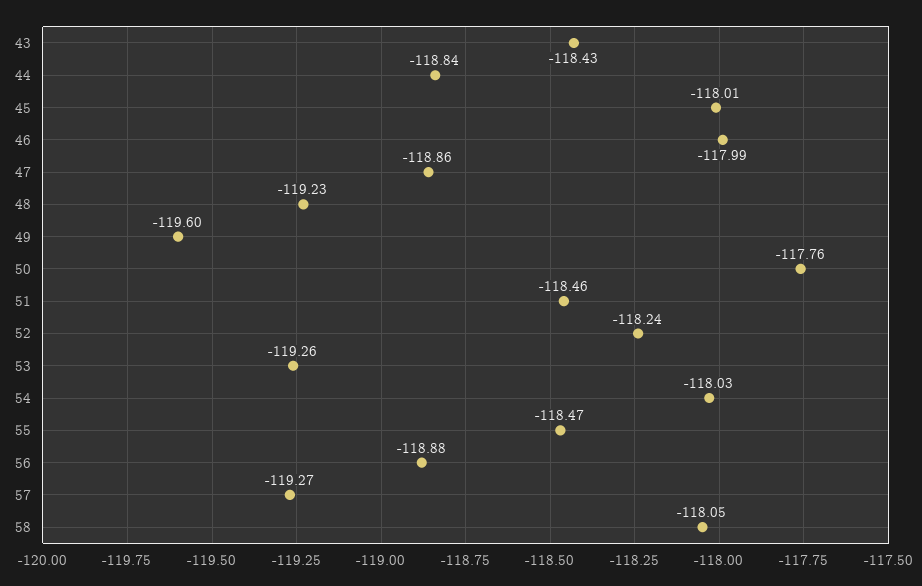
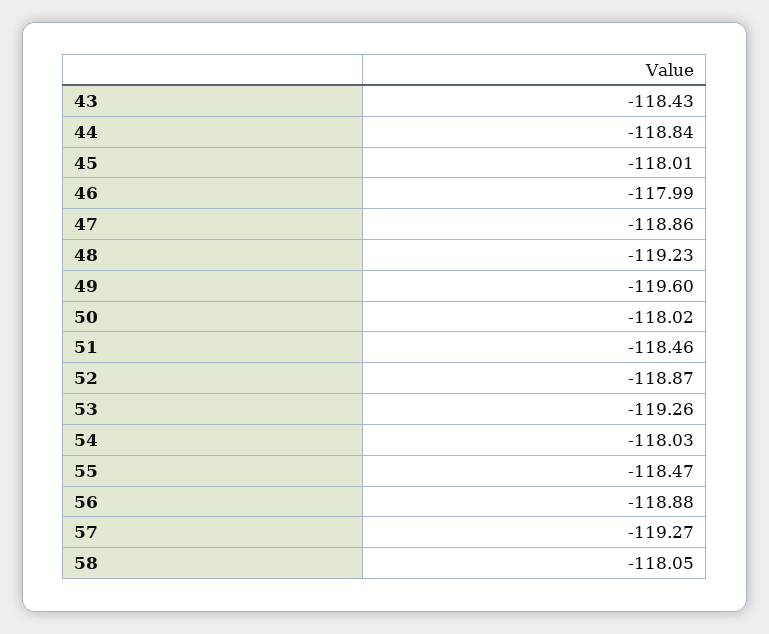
  {
    "43": -118.43,
    "44": -118.84,
    "45": -118.01,
    "46": -117.99,
    "47": -118.86,
    "48": -119.23,
    "49": -119.6,
-   "50": -117.76,
+   "50": -118.02,
    "51": -118.46,
-   "52": -118.24,
+   "52": -118.87,
    "53": -119.26,
    "54": -118.03,
    "55": -118.47,
    "56": -118.88,
    "57": -119.27,
    "58": -118.05
  }

